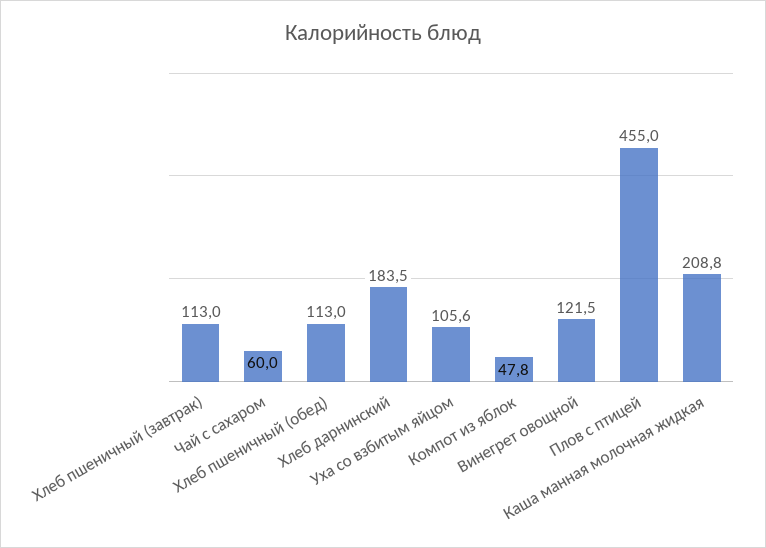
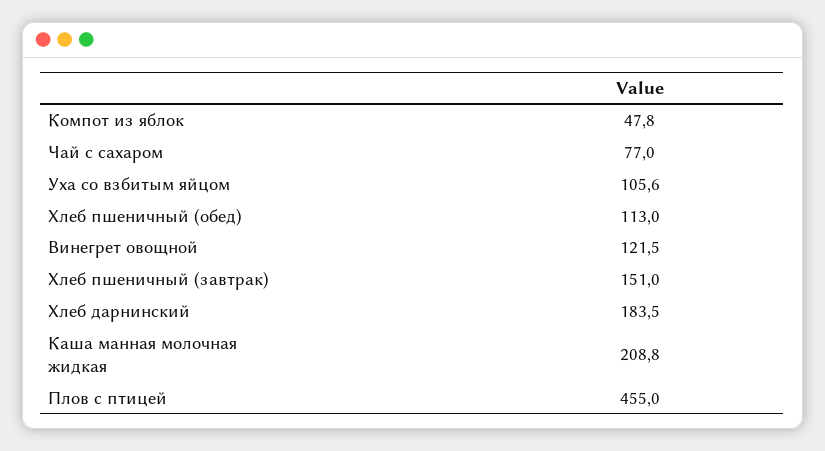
  {
-   "Хлеб пшеничный (завтрак)": 113,
+   "Хлеб пшеничный (завтрак)": 151,
-   "Чай с сахаром": 60,
+   "Чай с сахаром": 77,
    "Хлеб пшеничный (обед)": 113,
    "Хлеб дарнинский": 183.5,
    "Уха со взбитым яйцом": 105.6,
    "Компот из яблок": 47.8,
    "Винегрет овощной": 121.5,
    "Плов с птицей": 455,
    "Каша манная молочная жидкая": 208.8
  }

